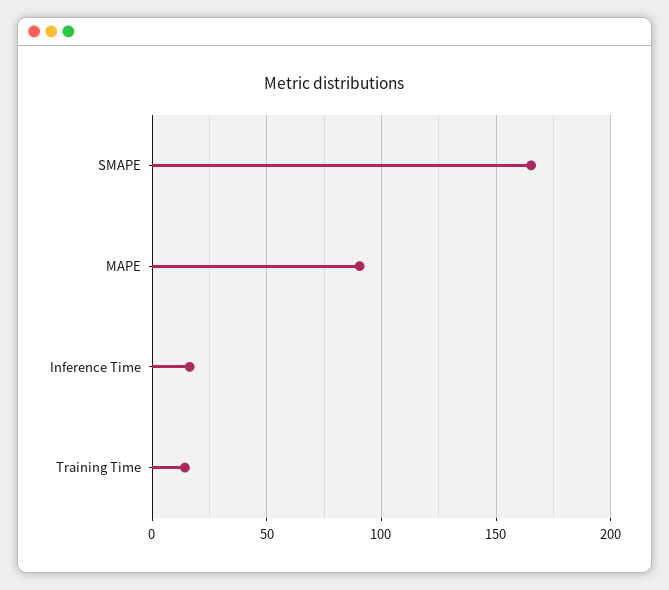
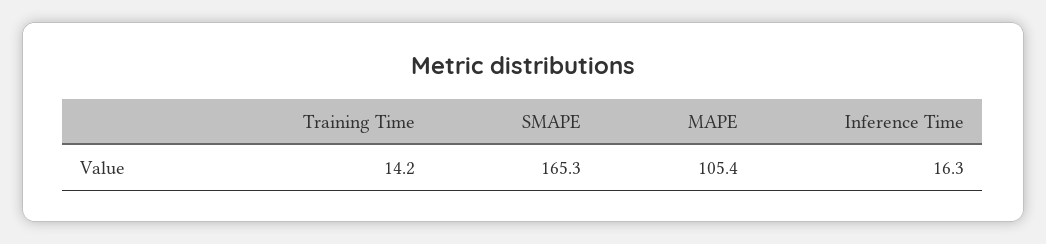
  {
    "SMAPE": 165.3,
-   "MAPE": 90,
+   "MAPE": 105.4,
    "Inference Time": 16.3,
    "Training Time": 14.2
  }

